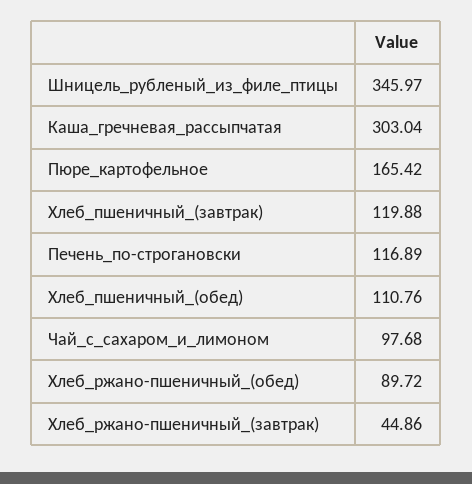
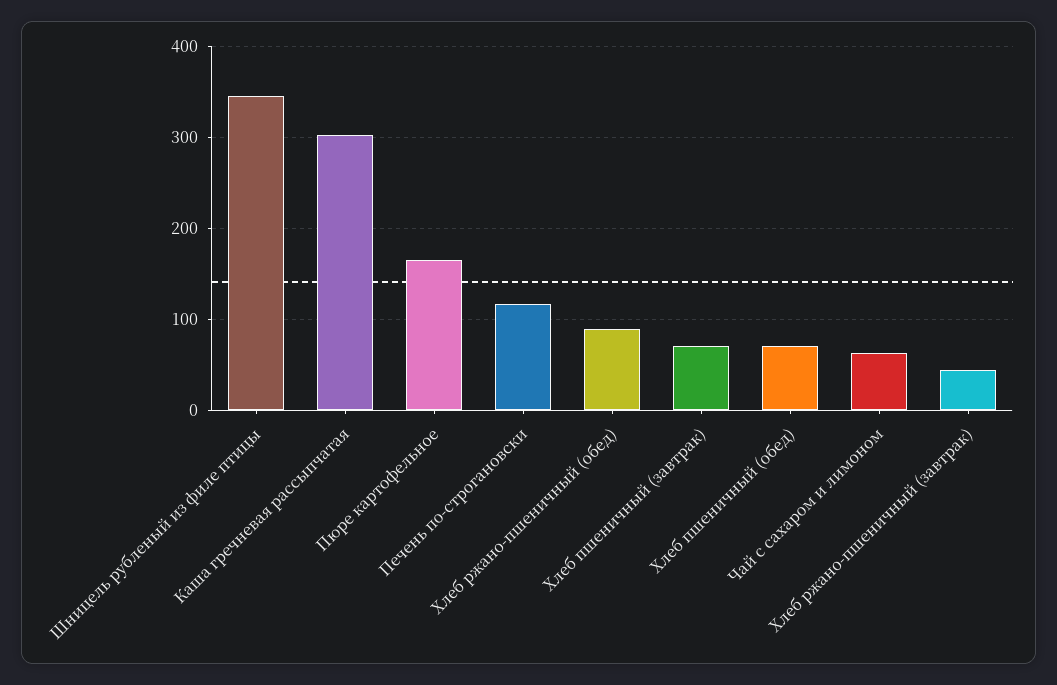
  {
    "Шницель_рубленый_из_филе_птицы": 345.97,
    "Каша_гречневая_рассыпчатая": 303.04,
    "Пюре_картофельное": 165.42,
-   "Хлеб_пшеничный_(завтрак)": 119.88,
+   "Хлеб_пшеничный_(завтрак)": 70,
    "Печень_по-строгановски": 116.89,
-   "Хлеб_пшеничный_(обед)": 110.76,
+   "Хлеб_пшеничный_(обед)": 70,
-   "Чай_с_сахаром_и_лимоном": 97.68,
+   "Чай_с_сахаром_и_лимоном": 60,
    "Хлеб_ржано-пшеничный_(обед)": 89.72,
    "Хлеб_ржано-пшеничный_(завтрак)": 44.86
  }

